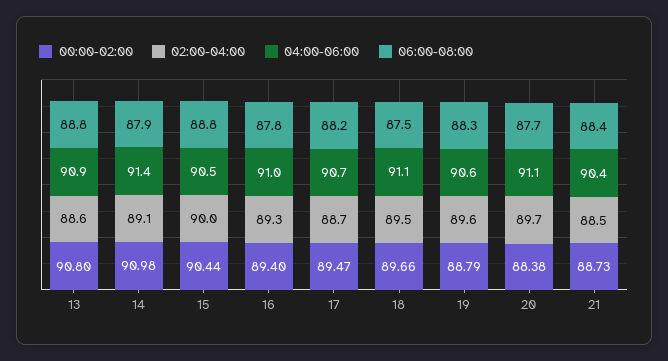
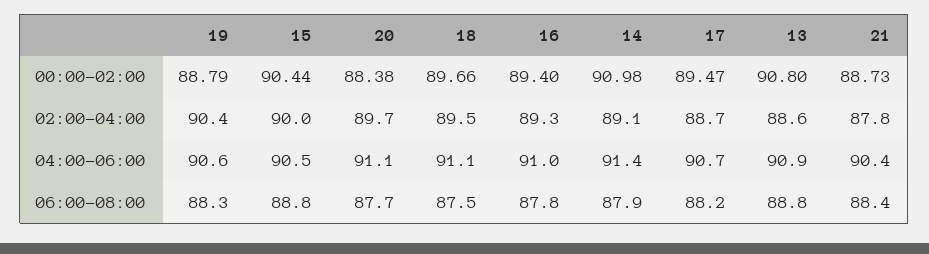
  {
    "00:00-02:00": {
      "13": 90.8,
      "14": 90.98,
      "15": 90.44,
      "16": 89.4,
      "17": 89.47,
      "18": 89.66,
      "19": 88.79,
      "20": 88.38,
      "21": 88.73
    },
    "02:00-04:00": {
      "13": 88.6,
      "14": 89.1,
      "15": 90,
      "16": 89.3,
      "17": 88.7,
      "18": 89.5,
-     "19": 89.6,
+     "19": 90.4,
      "20": 89.7,
-     "21": 88.5
+     "21": 87.8
    },
    "04:00-06:00": {
      "13": 90.9,
      "14": 91.4,
      "15": 90.5,
      "16": 91,
      "17": 90.7,
      "18": 91.1,
      "19": 90.6,
      "20": 91.1,
      "21": 90.4
    },
    "06:00-08:00": {
      "13": 88.8,
      "14": 87.9,
      "15": 88.8,
      "16": 87.8,
      "17": 88.2,
      "18": 87.5,
      "19": 88.3,
      "20": 87.7,
      "21": 88.4
    }
  }

